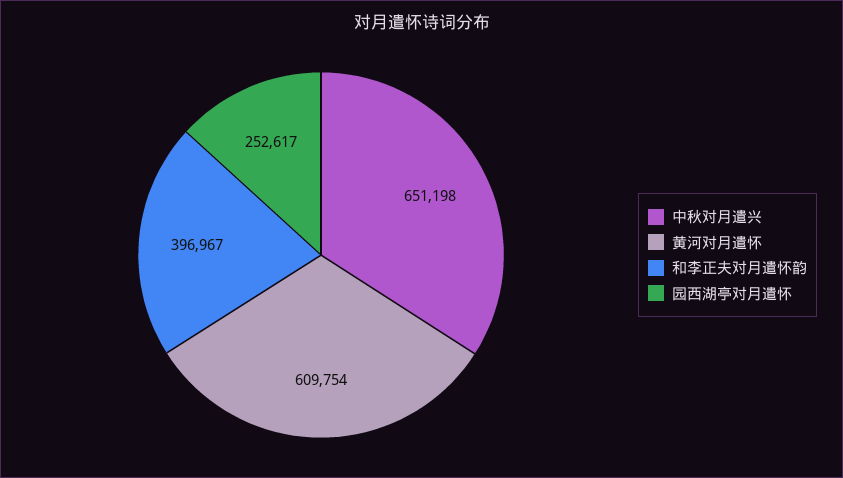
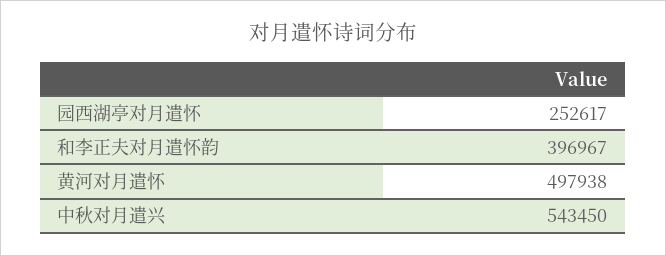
  {
-   "中秋对月遣兴": 651198,
+   "中秋对月遣兴": 543450,
-   "黄河对月遣怀": 609754,
+   "黄河对月遣怀": 497938,
    "和李正夫对月遣怀韵": 396967,
    "园西湖亭对月遣怀": 252617
  }

